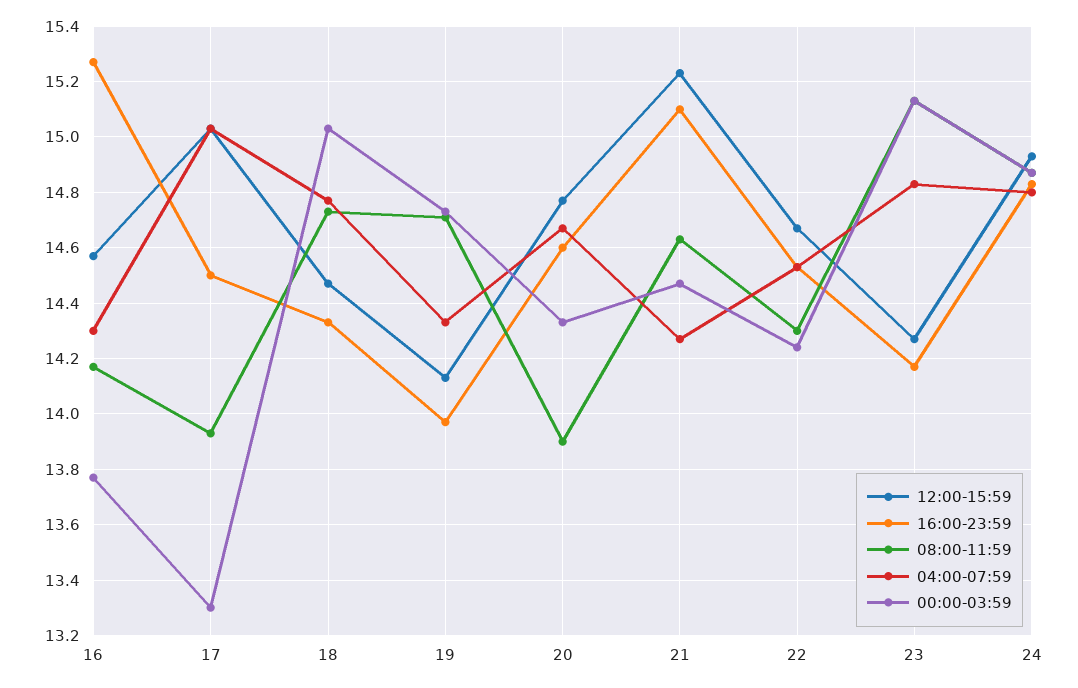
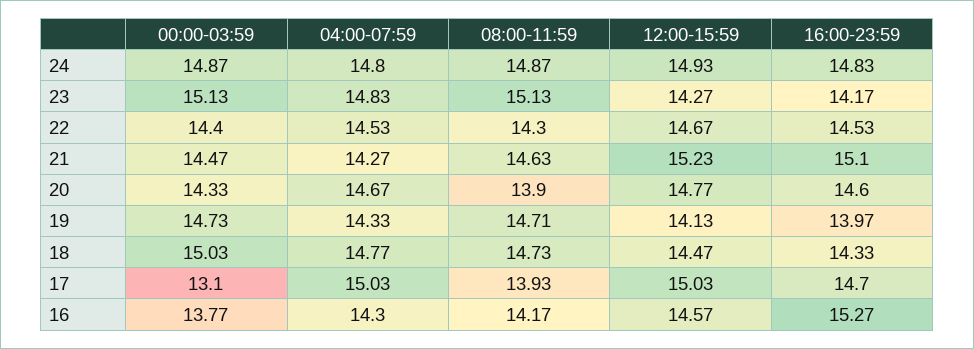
  {
    "12:00-15:59": {
      "16": 14.57,
      "17": 15.03,
      "18": 14.47,
      "19": 14.13,
      "20": 14.77,
      "21": 15.23,
      "22": 14.67,
      "23": 14.27,
      "24": 14.93
    },
    "16:00-23:59": {
      "16": 15.27,
-     "17": 14.5,
+     "17": 14.7,
      "18": 14.33,
      "19": 13.97,
      "20": 14.6,
      "21": 15.1,
      "22": 14.53,
      "23": 14.17,
      "24": 14.83
    },
    "08:00-11:59": {
      "16": 14.17,
      "17": 13.93,
      "18": 14.73,
      "19": 14.71,
      "20": 13.9,
      "21": 14.63,
      "22": 14.3,
      "23": 15.13,
      "24": 14.87
    },
    "04:00-07:59": {
      "16": 14.3,
      "17": 15.03,
      "18": 14.77,
      "19": 14.33,
      "20": 14.67,
      "21": 14.27,
      "22": 14.53,
      "23": 14.83,
      "24": 14.8
    },
    "00:00-03:59": {
      "16": 13.77,
-     "17": 13.3,
+     "17": 13.1,
      "18": 15.03,
      "19": 14.73,
      "20": 14.33,
      "21": 14.47,
-     "22": 14.25,
+     "22": 14.4,
      "23": 15.13,
      "24": 14.87
    }
  }

